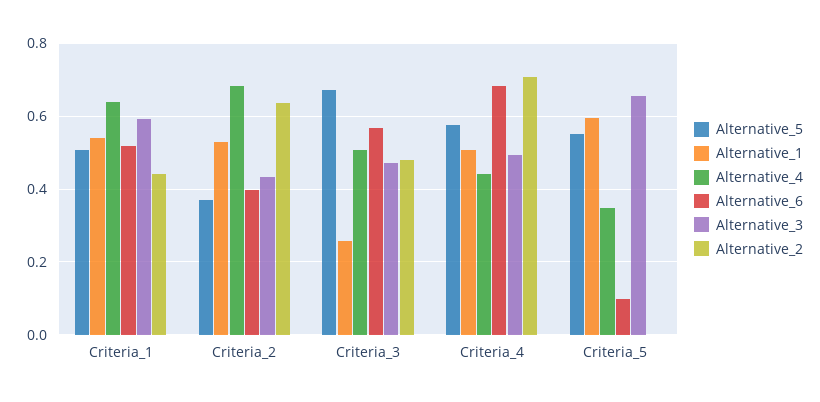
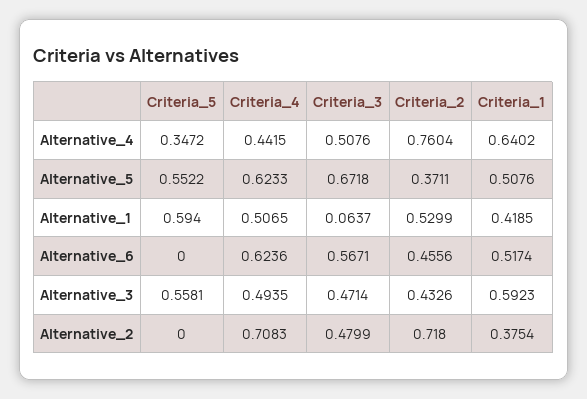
  {
    "Alternative_5": {
      "Criteria_1": 0.5076,
      "Criteria_2": 0.3711,
      "Criteria_3": 0.6718,
-     "Criteria_4": 0.58,
+     "Criteria_4": 0.6233,
      "Criteria_5": 0.5522
    },
    "Alternative_1": {
-     "Criteria_1": 0.54,
+     "Criteria_1": 0.4185,
      "Criteria_2": 0.5299,
-     "Criteria_3": 0.26,
+     "Criteria_3": 0.0637,
      "Criteria_4": 0.5065,
      "Criteria_5": 0.594
    },
    "Alternative_4": {
      "Criteria_1": 0.6402,
-     "Criteria_2": 0.68,
+     "Criteria_2": 0.7604,
      "Criteria_3": 0.5076,
      "Criteria_4": 0.4415,
      "Criteria_5": 0.3472
    },
    "Alternative_6": {
      "Criteria_1": 0.5174,
-     "Criteria_2": 0.4,
+     "Criteria_2": 0.4556,
      "Criteria_3": 0.5671,
-     "Criteria_4": 0.68,
+     "Criteria_4": 0.6236,
-     "Criteria_5": 0.1
+     "Criteria_5": 0
    },
    "Alternative_3": {
      "Criteria_1": 0.5923,
      "Criteria_2": 0.4326,
      "Criteria_3": 0.4714,
      "Criteria_4": 0.4935,
-     "Criteria_5": 0.66
+     "Criteria_5": 0.5581
    },
    "Alternative_2": {
-     "Criteria_1": 0.44,
+     "Criteria_1": 0.3754,
-     "Criteria_2": 0.64,
+     "Criteria_2": 0.718,
      "Criteria_3": 0.4799,
      "Criteria_4": 0.7083,
      "Criteria_5": 0
    }
  }

